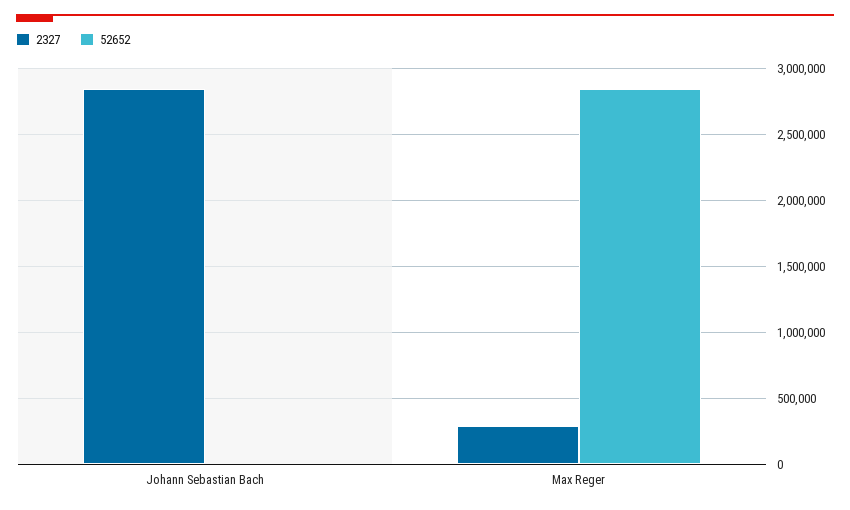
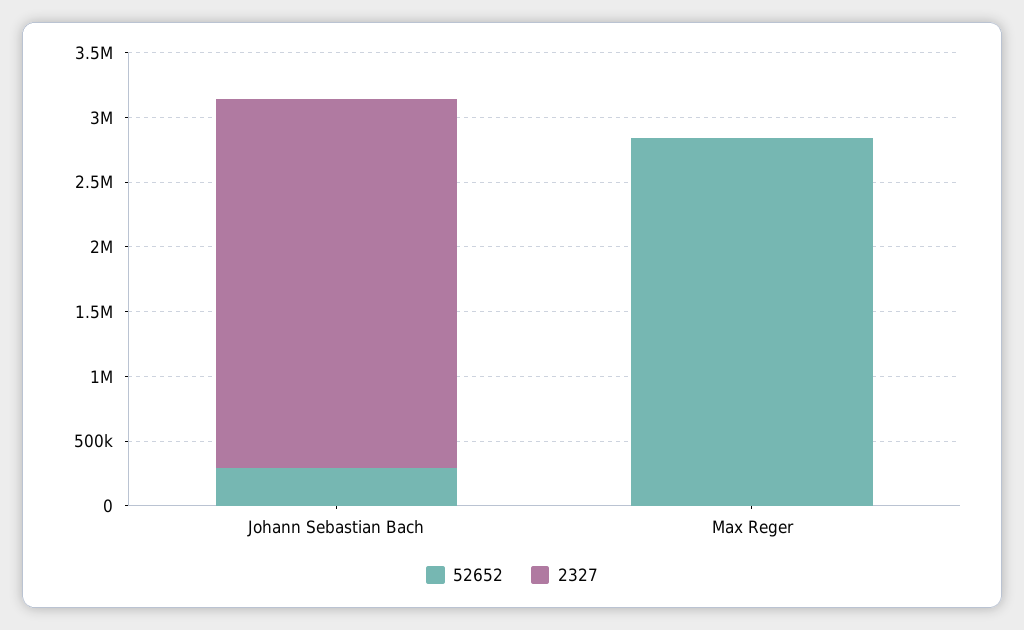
  {
    "2327": {
      "Johann Sebastian Bach": 2850000,
-     "Max Reger": 300000
+     "Max Reger": 0
    },
    "52652": {
-     "Johann Sebastian Bach": 0,
+     "Johann Sebastian Bach": 300000,
      "Max Reger": 2850000
    }
  }

